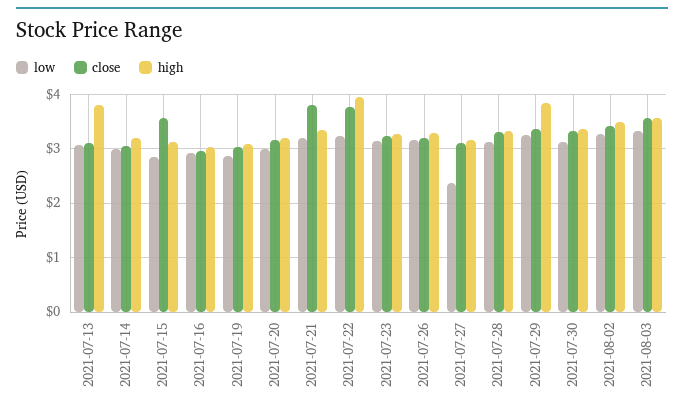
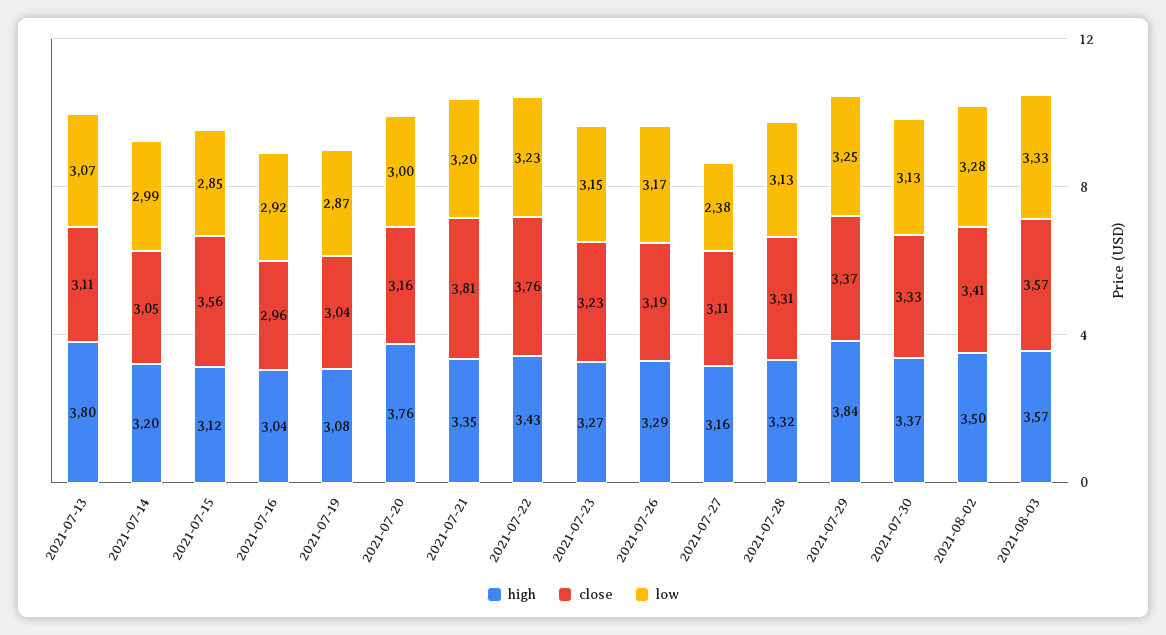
  {
    "low": {
      "2021-07-13": 3.07,
      "2021-07-14": 2.99,
      "2021-07-15": 2.85,
      "2021-07-16": 2.92,
      "2021-07-19": 2.87,
      "2021-07-20": 3,
      "2021-07-21": 3.2,
      "2021-07-22": 3.23,
      "2021-07-23": 3.15,
      "2021-07-26": 3.17,
      "2021-07-27": 2.38,
      "2021-07-28": 3.13,
      "2021-07-29": 3.25,
      "2021-07-30": 3.13,
      "2021-08-02": 3.28,
      "2021-08-03": 3.33
    },
    "close": {
      "2021-07-13": 3.11,
      "2021-07-14": 3.05,
      "2021-07-15": 3.56,
      "2021-07-16": 2.96,
      "2021-07-19": 3.04,
      "2021-07-20": 3.16,
      "2021-07-21": 3.81,
      "2021-07-22": 3.76,
      "2021-07-23": 3.23,
      "2021-07-26": 3.19,
      "2021-07-27": 3.11,
      "2021-07-28": 3.31,
      "2021-07-29": 3.37,
      "2021-07-30": 3.33,
      "2021-08-02": 3.41,
      "2021-08-03": 3.57
    },
    "high": {
      "2021-07-13": 3.8,
      "2021-07-14": 3.2,
      "2021-07-15": 3.12,
      "2021-07-16": 3.04,
      "2021-07-19": 3.08,
-     "2021-07-20": 3.2,
+     "2021-07-20": 3.76,
      "2021-07-21": 3.35,
-     "2021-07-22": 4,
+     "2021-07-22": 3.43,
      "2021-07-23": 3.27,
      "2021-07-26": 3.29,
      "2021-07-27": 3.16,
      "2021-07-28": 3.32,
      "2021-07-29": 3.84,
      "2021-07-30": 3.37,
      "2021-08-02": 3.5,
      "2021-08-03": 3.57
    }
  }

